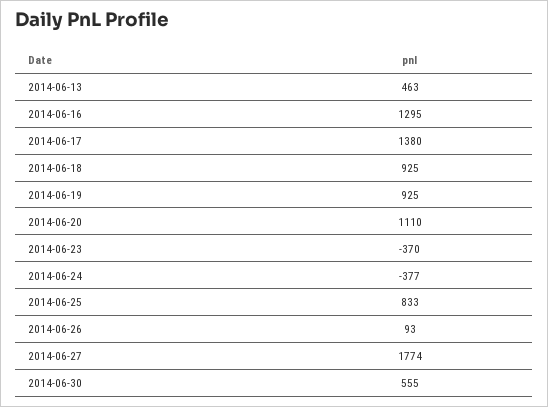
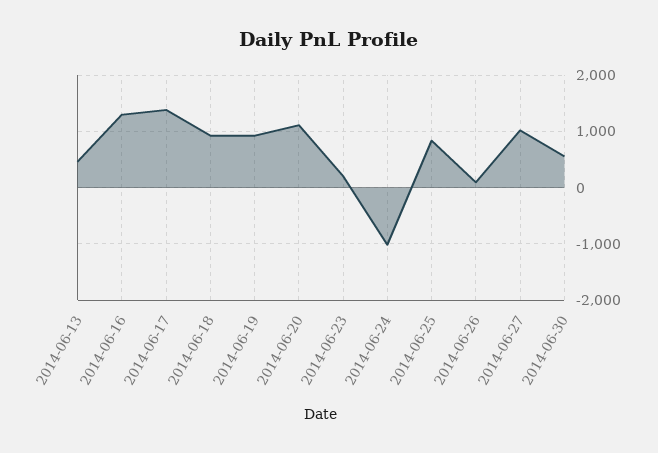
  {
    "2014-06-13": 463,
    "2014-06-16": 1295,
    "2014-06-17": 1380,
    "2014-06-18": 925,
    "2014-06-19": 925,
    "2014-06-20": 1110,
-   "2014-06-23": -370,
+   "2014-06-23": 200,
-   "2014-06-24": -377,
+   "2014-06-24": -1000,
    "2014-06-25": 833,
    "2014-06-26": 93,
-   "2014-06-27": 1774,
+   "2014-06-27": 1000,
    "2014-06-30": 555
  }

